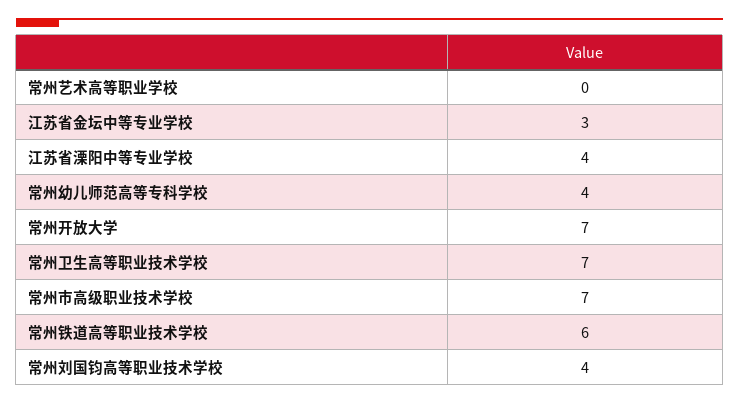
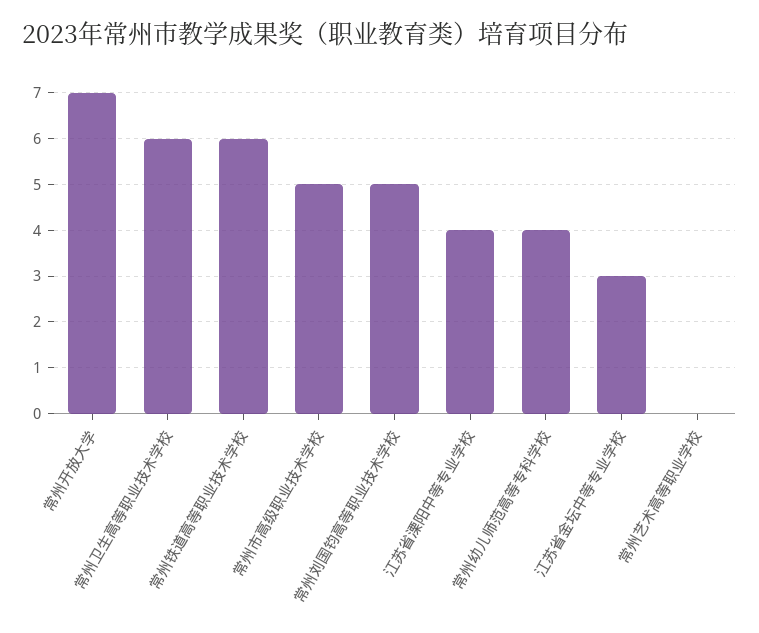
  {
    "常州艺术高等职业学校": 0,
    "江苏省金坛中等专业学校": 3,
    "江苏省溧阳中等专业学校": 4,
    "常州幼儿师范高等专科学校": 4,
    "常州开放大学": 7,
-   "常州卫生高等职业技术学校": 7,
+   "常州卫生高等职业技术学校": 6,
-   "常州市高级职业技术学校": 7,
+   "常州市高级职业技术学校": 5,
    "常州铁道高等职业技术学校": 6,
-   "常州刘国钧高等职业技术学校": 4
+   "常州刘国钧高等职业技术学校": 5
  }

